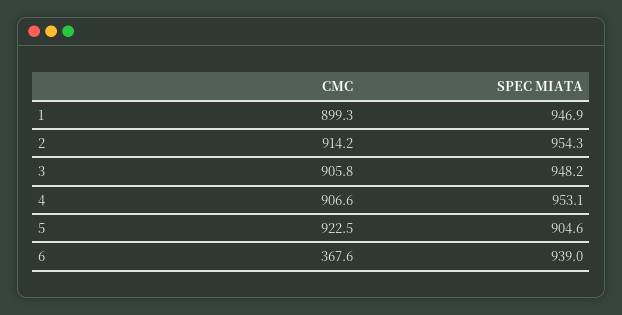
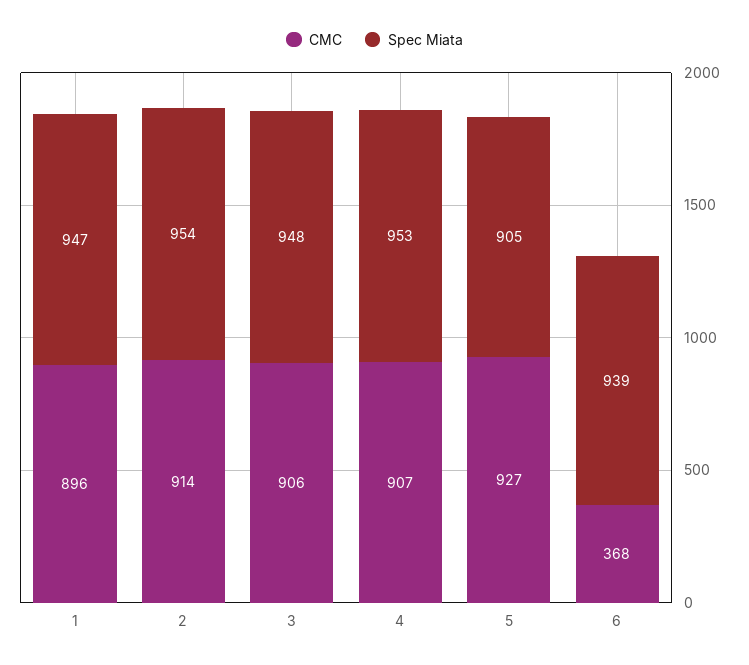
  {
    "CMC": {
-     "1": 899.3,
+     "1": 896,
      "2": 914.2,
      "3": 905.8,
      "4": 906.6,
-     "5": 922.5,
+     "5": 927,
      "6": 367.6
    },
    "SPEC MIATA": {
      "1": 946.9,
      "2": 954.3,
      "3": 948.2,
      "4": 953.1,
      "5": 904.6,
      "6": 939
    }
  }

